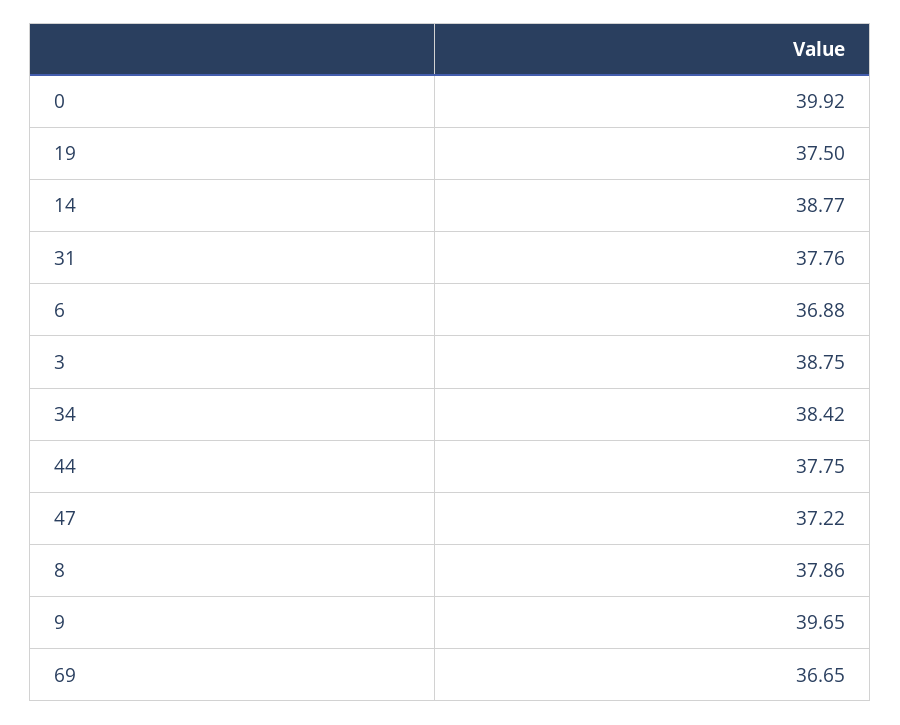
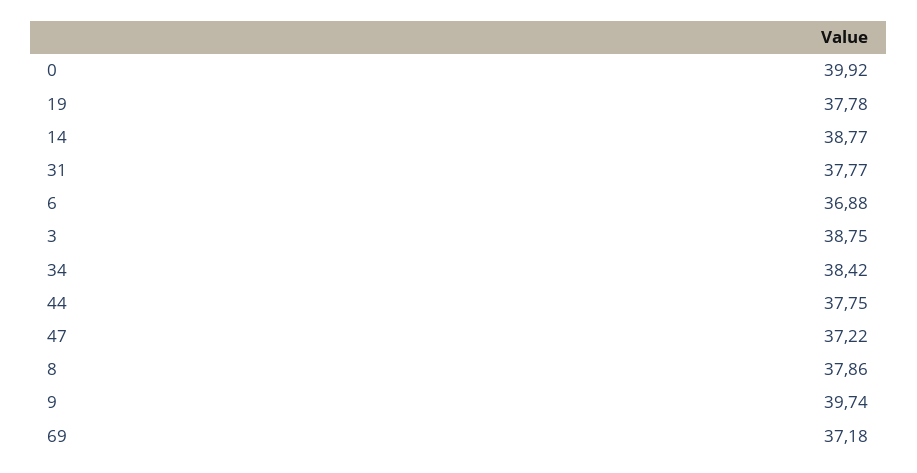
  {
    "0": 39.92,
-   "19": 37.5,
+   "19": 37.78,
    "14": 38.77,
-   "31": 37.76,
+   "31": 37.77,
    "6": 36.88,
    "3": 38.75,
    "34": 38.42,
    "44": 37.75,
    "47": 37.22,
    "8": 37.86,
-   "9": 39.65,
+   "9": 39.74,
-   "69": 36.65
+   "69": 37.18
  }

